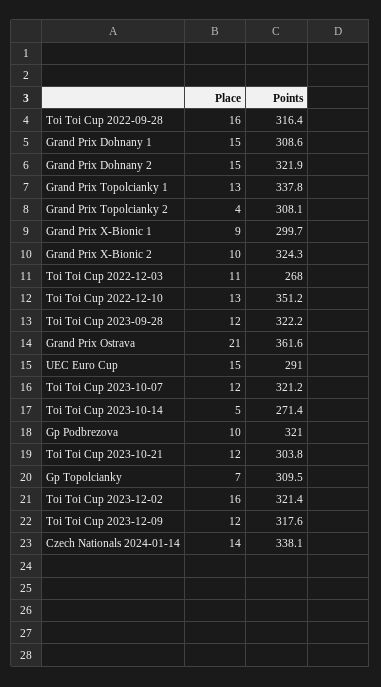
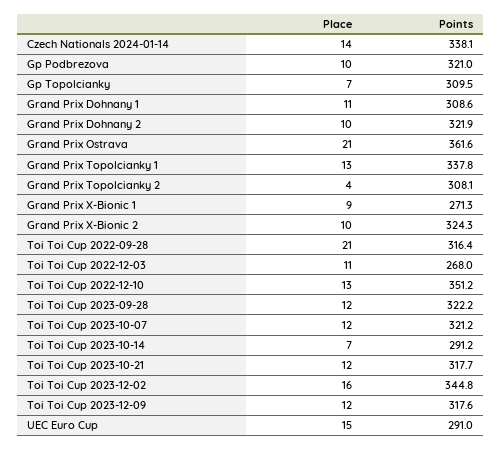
  {
    "Place": {
-     "Toi Toi Cup 2022-09-28": 16,
+     "Toi Toi Cup 2022-09-28": 21,
-     "Grand Prix Dohnany 1": 15,
+     "Grand Prix Dohnany 1": 11,
-     "Grand Prix Dohnany 2": 15,
+     "Grand Prix Dohnany 2": 10,
      "Grand Prix Topolcianky 1": 13,
      "Grand Prix Topolcianky 2": 4,
      "Grand Prix X-Bionic 1": 9,
      "Grand Prix X-Bionic 2": 10,
      "Toi Toi Cup 2022-12-03": 11,
      "Toi Toi Cup 2022-12-10": 13,
      "Toi Toi Cup 2023-09-28": 12,
      "Grand Prix Ostrava": 21,
      "UEC Euro Cup": 15,
      "Toi Toi Cup 2023-10-07": 12,
-     "Toi Toi Cup 2023-10-14": 5,
+     "Toi Toi Cup 2023-10-14": 7,
      "Gp Podbrezova": 10,
      "Toi Toi Cup 2023-10-21": 12,
      "Gp Topolcianky": 7,
      "Toi Toi Cup 2023-12-02": 16,
      "Toi Toi Cup 2023-12-09": 12,
      "Czech Nationals 2024-01-14": 14
    },
    "Points": {
      "Toi Toi Cup 2022-09-28": 316.4,
      "Grand Prix Dohnany 1": 308.6,
      "Grand Prix Dohnany 2": 321.9,
      "Grand Prix Topolcianky 1": 337.8,
      "Grand Prix Topolcianky 2": 308.1,
-     "Grand Prix X-Bionic 1": 299.7,
+     "Grand Prix X-Bionic 1": 271.3,
      "Grand Prix X-Bionic 2": 324.3,
      "Toi Toi Cup 2022-12-03": 268,
      "Toi Toi Cup 2022-12-10": 351.2,
      "Toi Toi Cup 2023-09-28": 322.2,
      "Grand Prix Ostrava": 361.6,
      "UEC Euro Cup": 291,
      "Toi Toi Cup 2023-10-07": 321.2,
-     "Toi Toi Cup 2023-10-14": 271.4,
+     "Toi Toi Cup 2023-10-14": 291.2,
      "Gp Podbrezova": 321,
-     "Toi Toi Cup 2023-10-21": 303.8,
+     "Toi Toi Cup 2023-10-21": 317.7,
      "Gp Topolcianky": 309.5,
-     "Toi Toi Cup 2023-12-02": 321.4,
+     "Toi Toi Cup 2023-12-02": 344.8,
      "Toi Toi Cup 2023-12-09": 317.6,
      "Czech Nationals 2024-01-14": 338.1
    }
  }

